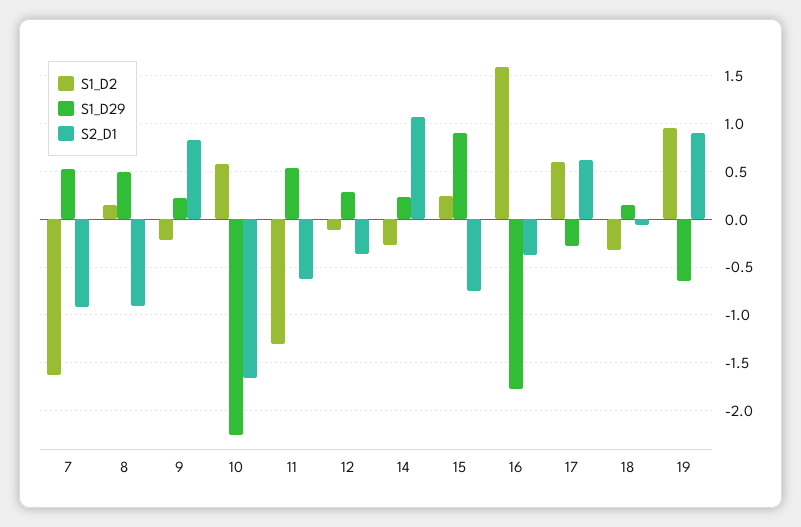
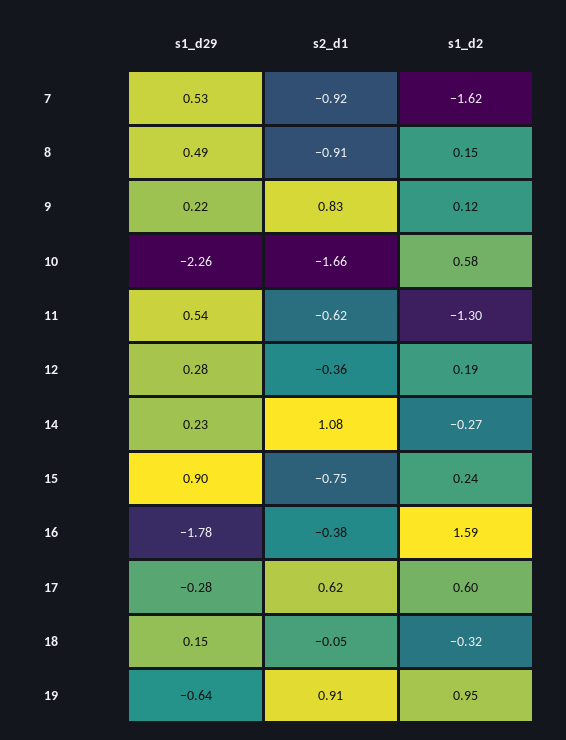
  {
    "S1_D2": {
      "7": -1.62,
      "8": 0.15,
-     "9": -0.2,
+     "9": 0.12,
      "10": 0.58,
      "11": -1.3,
-     "12": -0.1,
+     "12": 0.19,
      "14": -0.27,
      "15": 0.24,
      "16": 1.59,
      "17": 0.6,
      "18": -0.32,
      "19": 0.95
    },
    "S1_D29": {
      "7": 0.53,
      "8": 0.49,
      "9": 0.22,
      "10": -2.26,
      "11": 0.54,
      "12": 0.28,
      "14": 0.23,
      "15": 0.9,
      "16": -1.78,
      "17": -0.28,
      "18": 0.15,
      "19": -0.64
    },
    "S2_D1": {
      "7": -0.92,
      "8": -0.91,
      "9": 0.83,
      "10": -1.66,
      "11": -0.62,
      "12": -0.36,
      "14": 1.08,
      "15": -0.75,
      "16": -0.38,
      "17": 0.62,
      "18": -0.05,
      "19": 0.91
    }
  }

